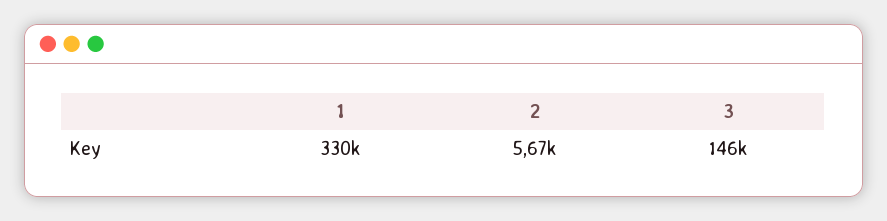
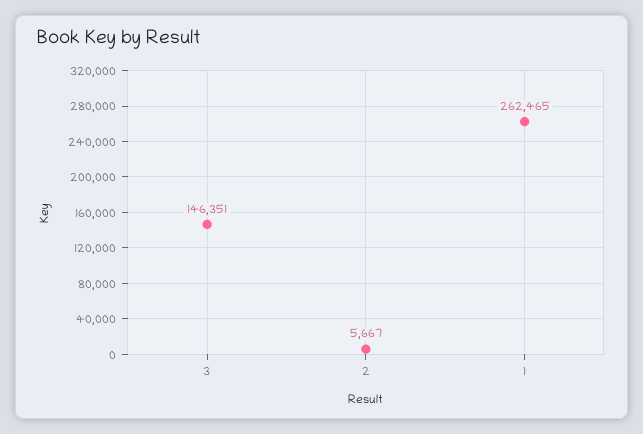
  {
-   "1": 330000,
+   "1": 262465,
    "2": 5667,
    "3": 146351
  }

